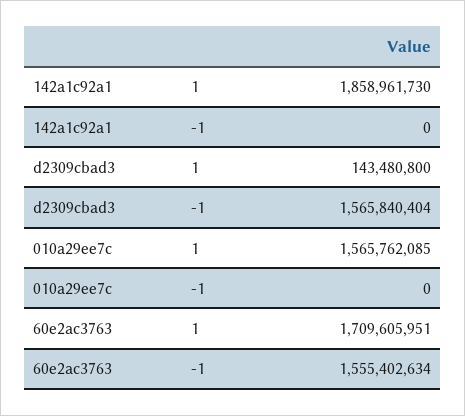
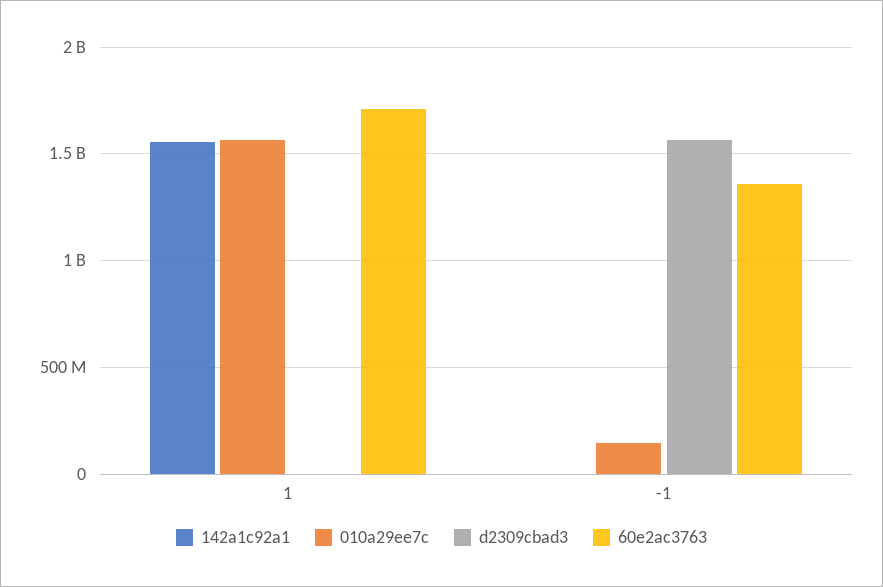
  {
    "142a1c92a1": {
-     "1": 1858961730,
+     "1": 1550000000,
      "-1": 0
    },
    "d2309cbad3": {
-     "1": 143480800,
+     "1": 0,
      "-1": 1565840404
    },
    "010a29ee7c": {
      "1": 1565762085,
-     "-1": 0
+     "-1": 150000000
    },
    "60e2ac3763": {
      "1": 1709605951,
-     "-1": 1555402634
+     "-1": 1350000000
    }
  }

